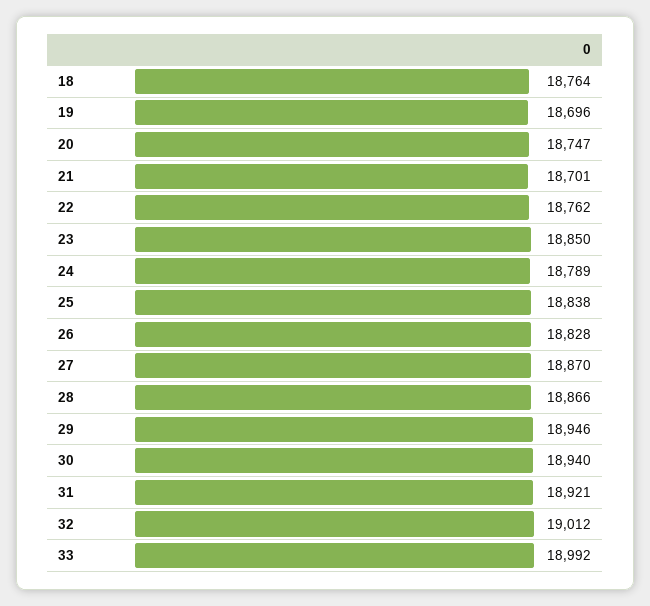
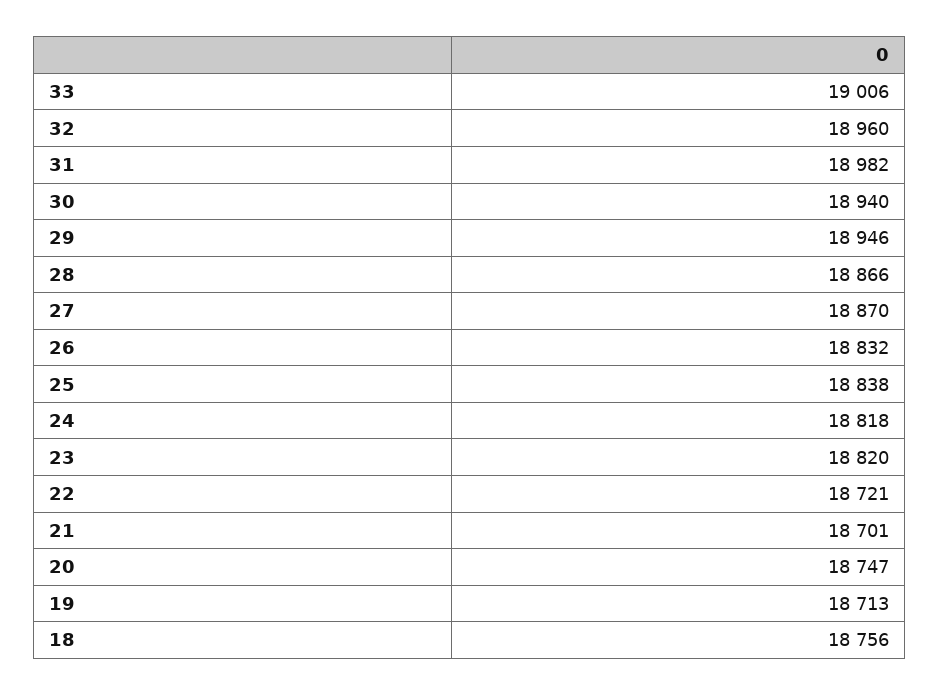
  {
-   "18": 18764,
+   "18": 18756,
-   "19": 18696,
+   "19": 18713,
    "20": 18747,
    "21": 18701,
-   "22": 18762,
+   "22": 18721,
-   "23": 18850,
+   "23": 18820,
-   "24": 18789,
+   "24": 18818,
    "25": 18838,
-   "26": 18828,
+   "26": 18832,
    "27": 18870,
    "28": 18866,
    "29": 18946,
    "30": 18940,
-   "31": 18921,
+   "31": 18982,
-   "32": 19012,
+   "32": 18960,
-   "33": 18992
+   "33": 19006
  }

